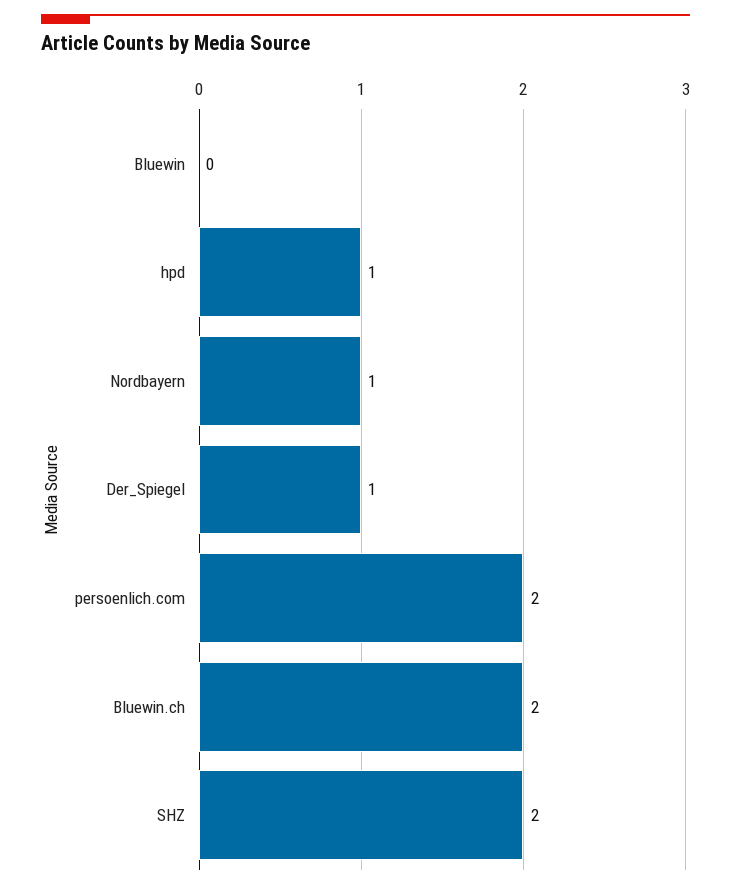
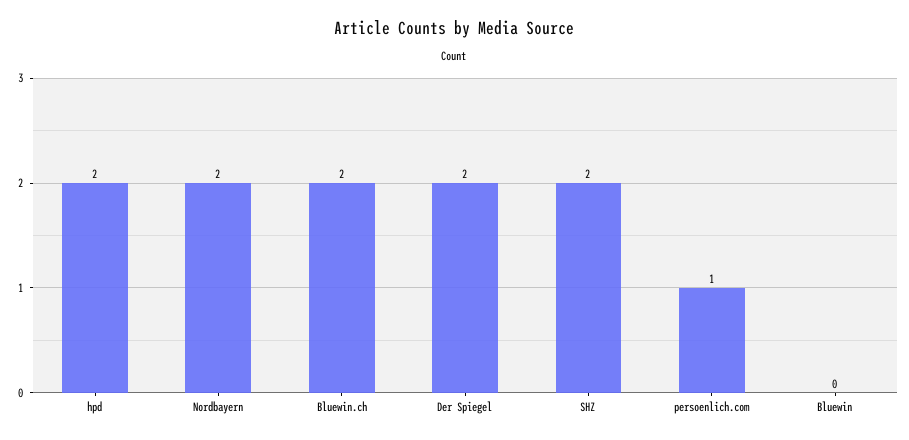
  {
    "Bluewin": 0,
-   "hpd": 1,
+   "hpd": 2,
-   "Nordbayern": 1,
+   "Nordbayern": 2,
-   "Der_Spiegel": 1,
+   "Der_Spiegel": 2,
-   "persoenlich.com": 2,
+   "persoenlich.com": 1,
    "Bluewin.ch": 2,
    "SHZ": 2
  }

